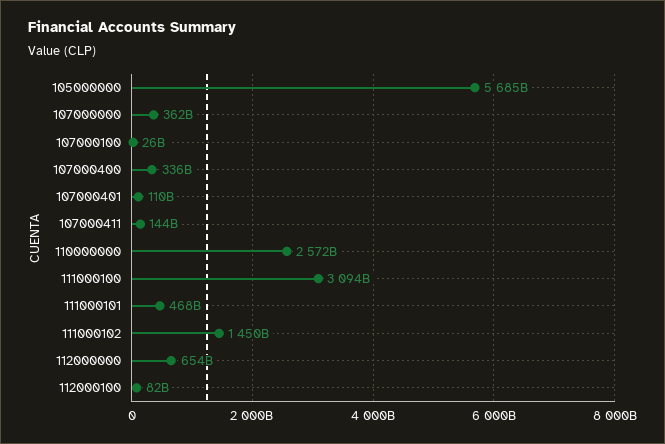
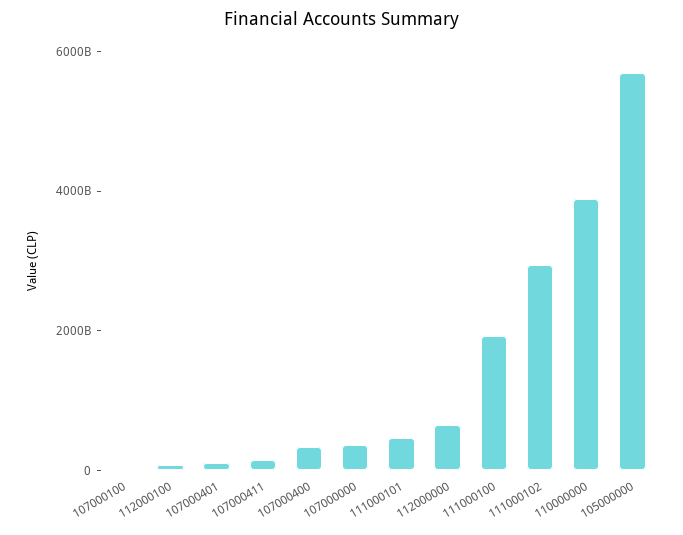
  {
    "105000000": 5685000000000,
    "107000000": 362000000000,
    "107000100": 26000000000,
    "107000400": 336000000000,
    "107000401": 110000000000,
    "107000411": 144000000000,
-   "110000000": 2572000000000,
+   "110000000": 4000000000000,
-   "111000100": 3094000000000,
+   "111000100": 2000000000000,
    "111000101": 468000000000,
-   "111000102": 1450000000000,
+   "111000102": 3000000000000,
    "112000000": 654000000000,
    "112000100": 82000000000
  }

